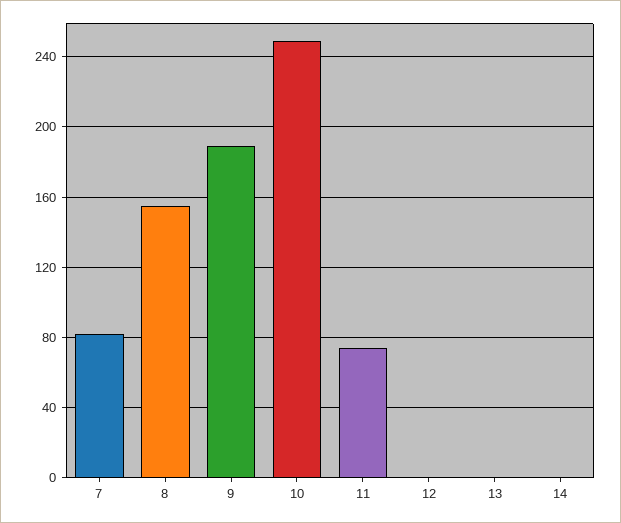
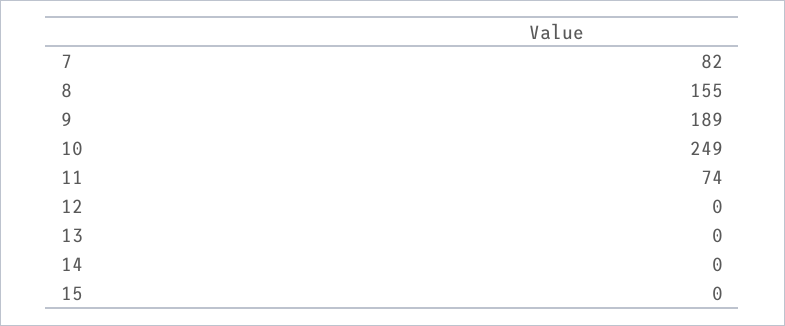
  {
    "7": 82,
    "8": 155,
    "9": 189,
    "10": 249,
    "11": 74,
    "12": 0,
    "13": 0,
-   "14": 0
+   "14": 0,
+   "15": 0
  }

